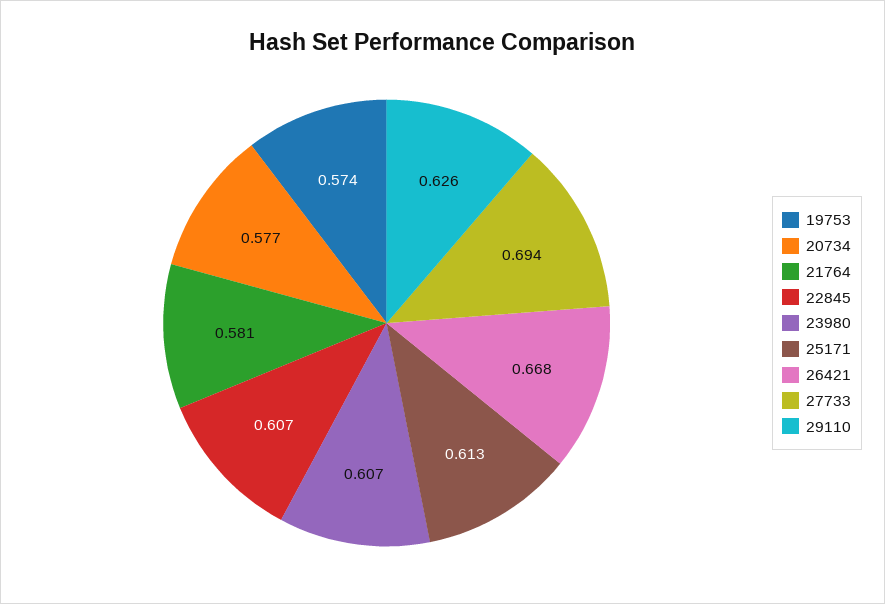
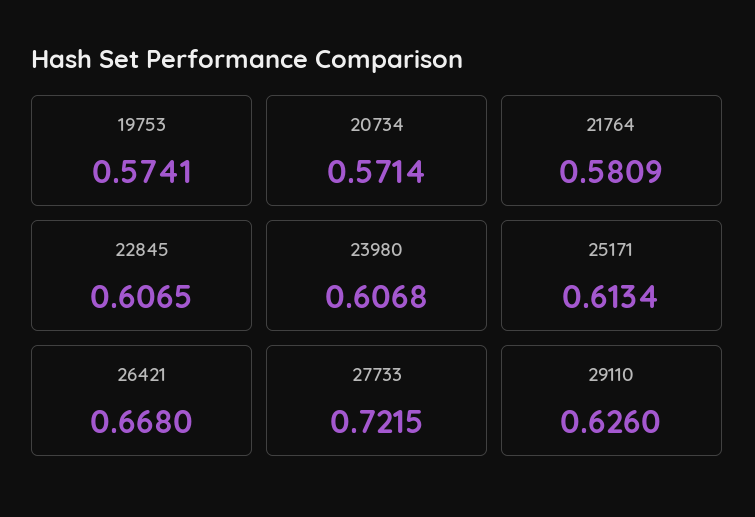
  {
    "19753": 0.5741,
-   "20734": 0.577,
+   "20734": 0.5714,
    "21764": 0.5809,
    "22845": 0.6065,
    "23980": 0.6068,
    "25171": 0.6134,
    "26421": 0.668,
-   "27733": 0.694,
+   "27733": 0.7215,
    "29110": 0.626
  }

